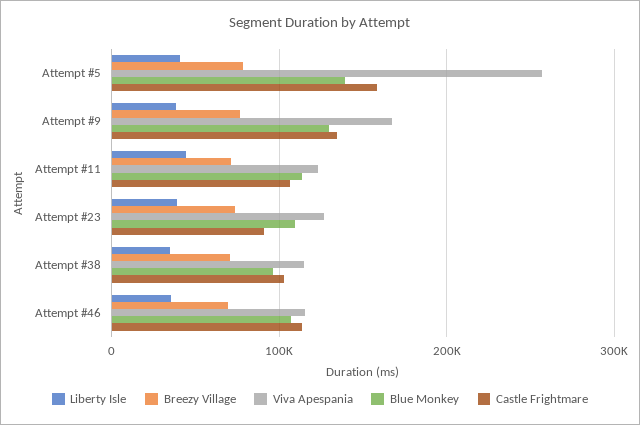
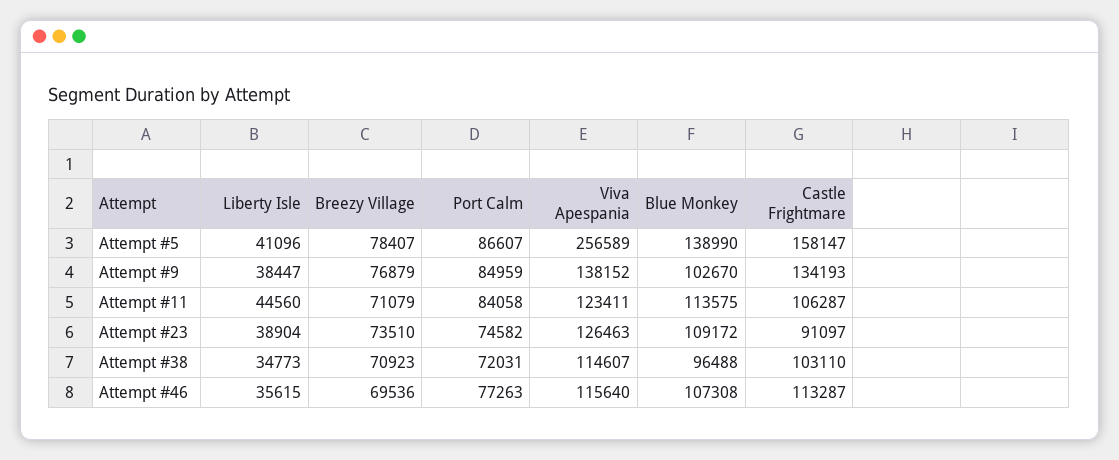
  {
    "Liberty Isle": {
      "Attempt #5": 41096,
      "Attempt #9": 38447,
      "Attempt #11": 44560,
      "Attempt #23": 38904,
      "Attempt #38": 34773,
      "Attempt #46": 35615
    },
    "Breezy Village": {
      "Attempt #5": 78407,
      "Attempt #9": 76879,
      "Attempt #11": 71079,
      "Attempt #23": 73510,
      "Attempt #38": 70923,
      "Attempt #46": 69536
    },
    "Viva Apespania": {
      "Attempt #5": 256589,
-     "Attempt #9": 170000,
+     "Attempt #9": 138152,
      "Attempt #11": 123411,
      "Attempt #23": 126463,
      "Attempt #38": 114607,
      "Attempt #46": 115640
    },
    "Blue Monkey": {
      "Attempt #5": 138990,
-     "Attempt #9": 130000,
+     "Attempt #9": 102670,
      "Attempt #11": 113575,
      "Attempt #23": 109172,
      "Attempt #38": 96488,
      "Attempt #46": 107308
    },
    "Castle Frightmare": {
      "Attempt #5": 158147,
      "Attempt #9": 134193,
      "Attempt #11": 106287,
      "Attempt #23": 91097,
      "Attempt #38": 103110,
      "Attempt #46": 113287
-   }
+   },
+   "Port Calm": {
+     "Attempt #5": 86607,
+     "Attempt #9": 84959,
+     "Attempt #11": 84058,
+     "Attempt #23": 74582,
+     "Attempt #38": 72031,
+     "Attempt #46": 77263
+   }
  }

